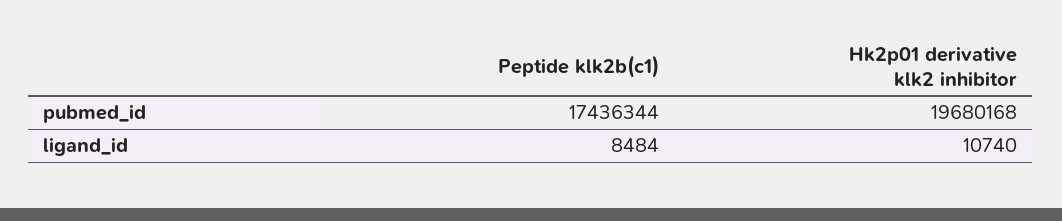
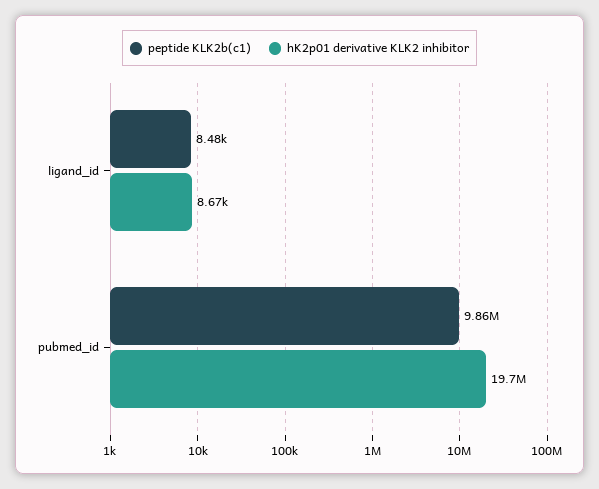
  {
    "Peptide klk2b(c1)": {
-     "pubmed_id": 17436344,
+     "pubmed_id": 9860000,
      "ligand_id": 8484
    },
    "Hk2p01 derivative klk2 inhibitor": {
      "pubmed_id": 19680168,
-     "ligand_id": 10740
+     "ligand_id": 8670
    }
  }

